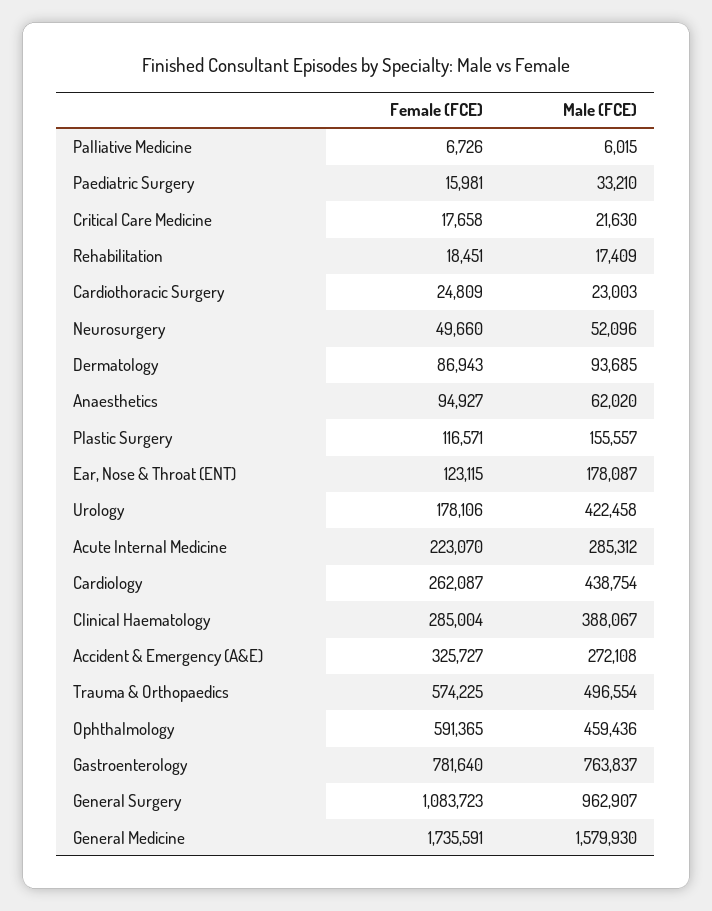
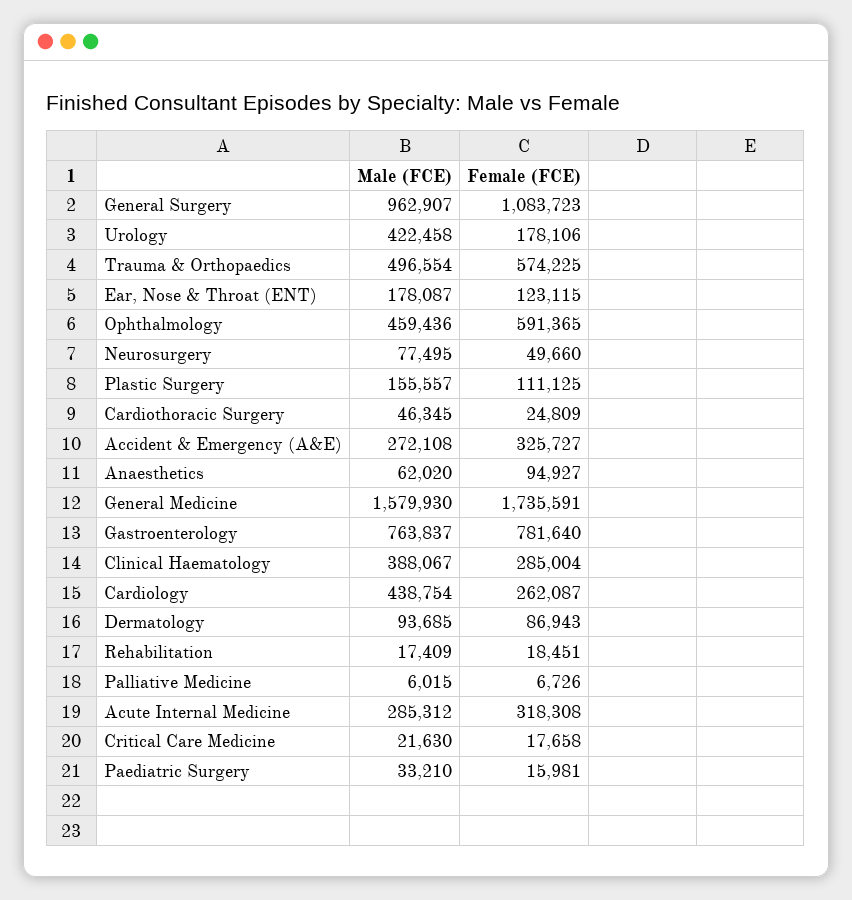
  {
    "Female (FCE)": {
      "Palliative Medicine": 6726,
      "Paediatric Surgery": 15981,
      "Critical Care Medicine": 17658,
      "Rehabilitation": 18451,
      "Cardiothoracic Surgery": 24809,
      "Neurosurgery": 49660,
      "Dermatology": 86943,
      "Anaesthetics": 94927,
-     "Plastic Surgery": 116571,
+     "Plastic Surgery": 111125,
      "Ear, Nose & Throat (ENT)": 123115,
      "Urology": 178106,
-     "Acute Internal Medicine": 223070,
+     "Acute Internal Medicine": 318308,
      "Cardiology": 262087,
      "Clinical Haematology": 285004,
      "Accident & Emergency (A&E)": 325727,
      "Trauma & Orthopaedics": 574225,
      "Ophthalmology": 591365,
      "Gastroenterology": 781640,
      "General Surgery": 1083723,
      "General Medicine": 1735591
    },
    "Male (FCE)": {
      "Palliative Medicine": 6015,
      "Paediatric Surgery": 33210,
      "Critical Care Medicine": 21630,
      "Rehabilitation": 17409,
-     "Cardiothoracic Surgery": 23003,
+     "Cardiothoracic Surgery": 46345,
-     "Neurosurgery": 52096,
+     "Neurosurgery": 77495,
      "Dermatology": 93685,
      "Anaesthetics": 62020,
      "Plastic Surgery": 155557,
      "Ear, Nose & Throat (ENT)": 178087,
      "Urology": 422458,
      "Acute Internal Medicine": 285312,
      "Cardiology": 438754,
      "Clinical Haematology": 388067,
      "Accident & Emergency (A&E)": 272108,
      "Trauma & Orthopaedics": 496554,
      "Ophthalmology": 459436,
      "Gastroenterology": 763837,
      "General Surgery": 962907,
      "General Medicine": 1579930
    }
  }

